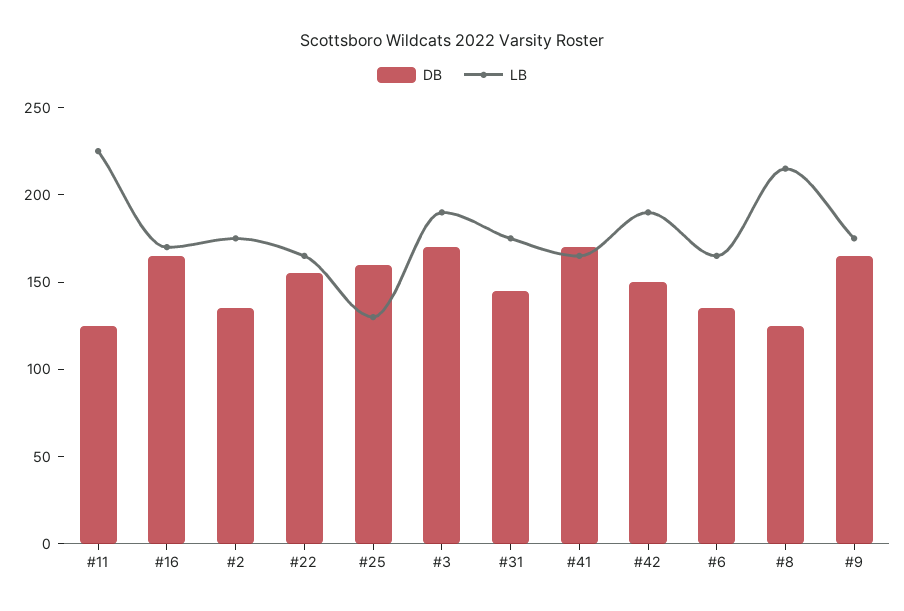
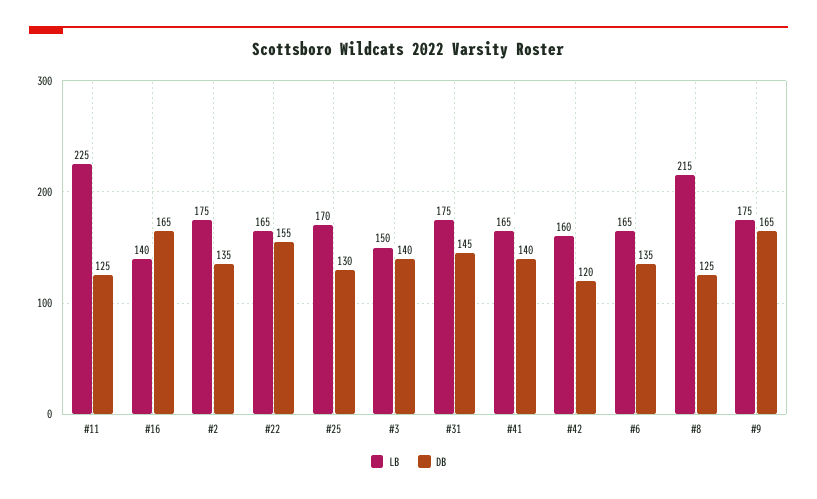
  {
    "DB": {
      "#11": 125,
      "#16": 165,
      "#2": 135,
      "#22": 155,
-     "#25": 160,
+     "#25": 130,
-     "#3": 170,
+     "#3": 140,
      "#31": 145,
-     "#41": 170,
+     "#41": 140,
-     "#42": 150,
+     "#42": 120,
      "#6": 135,
      "#8": 125,
      "#9": 165
    },
    "LB": {
      "#11": 225,
-     "#16": 170,
+     "#16": 140,
      "#2": 175,
      "#22": 165,
-     "#25": 130,
+     "#25": 170,
-     "#3": 190,
+     "#3": 150,
      "#31": 175,
      "#41": 165,
-     "#42": 190,
+     "#42": 160,
      "#6": 165,
      "#8": 215,
      "#9": 175
    }
  }

